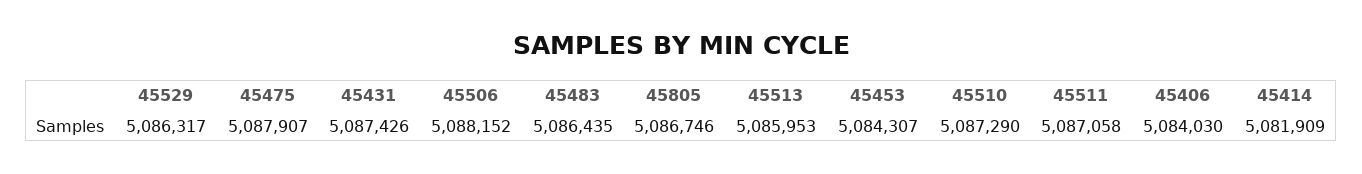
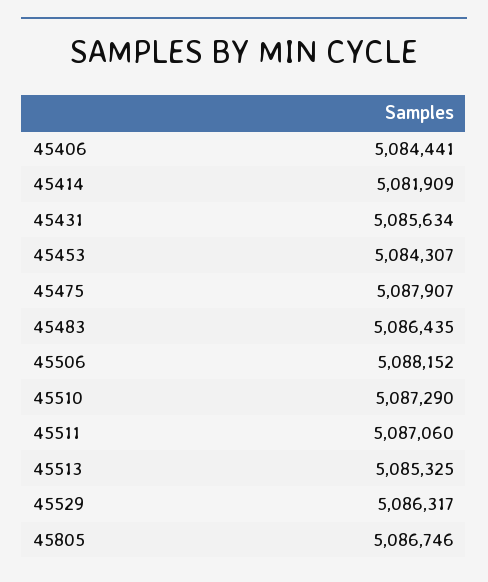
  {
    "45529": 5086317,
    "45475": 5087907,
-   "45431": 5087426,
+   "45431": 5085634,
    "45506": 5088152,
    "45483": 5086435,
    "45805": 5086746,
-   "45513": 5085953,
+   "45513": 5085325,
    "45453": 5084307,
    "45510": 5087290,
-   "45511": 5087058,
+   "45511": 5087060,
-   "45406": 5084030,
+   "45406": 5084441,
    "45414": 5081909
  }

